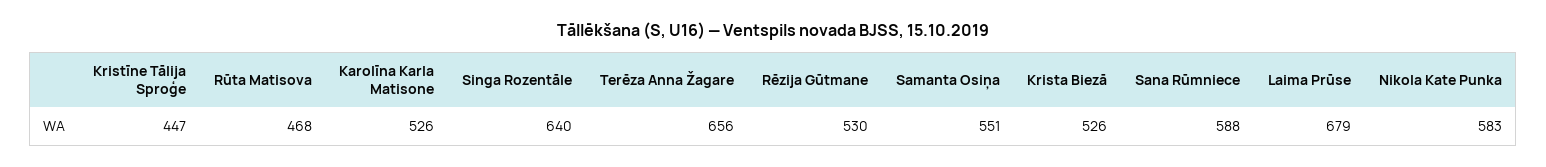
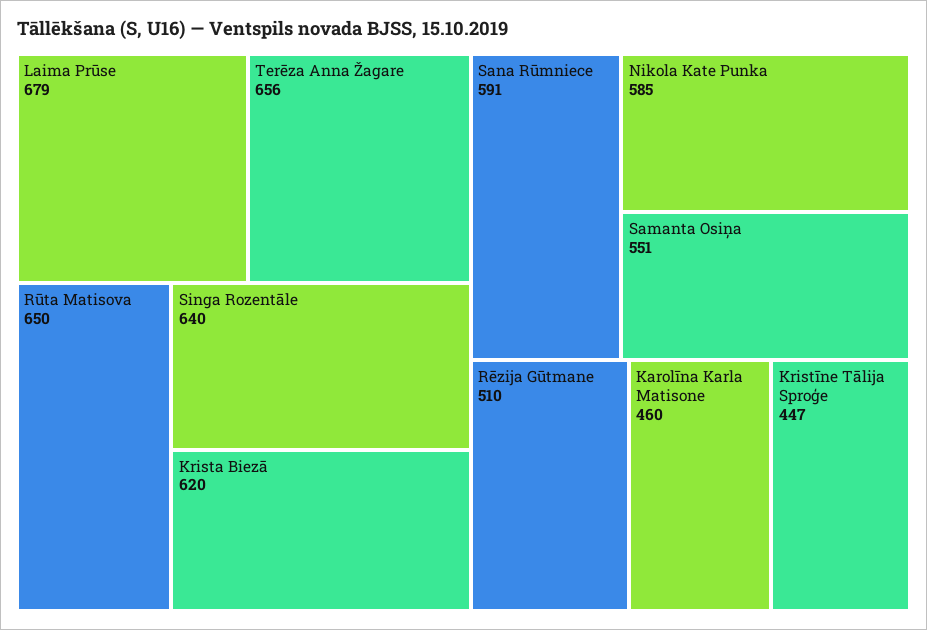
  {
    "Kristīne Tālija Sproģe": 447,
-   "Rūta Matisova": 468,
+   "Rūta Matisova": 650,
-   "Karolīna Karla Matisone": 526,
+   "Karolīna Karla Matisone": 460,
    "Singa Rozentāle": 640,
    "Terēza Anna Žagare": 656,
-   "Rēzija Gūtmane": 530,
+   "Rēzija Gūtmane": 510,
    "Samanta Osiņa": 551,
-   "Krista Biezā": 526,
+   "Krista Biezā": 620,
-   "Sana Rūmniece": 588,
+   "Sana Rūmniece": 591,
    "Laima Prūse": 679,
-   "Nikola Kate Punka": 583
+   "Nikola Kate Punka": 585
  }

